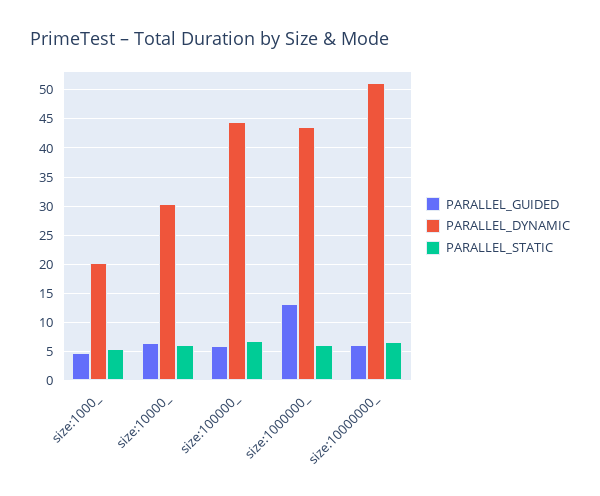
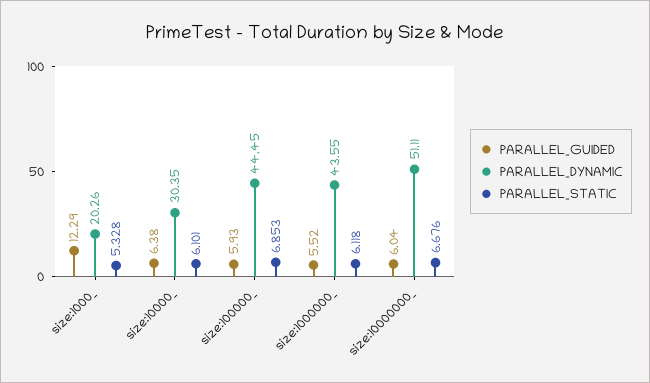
  {
    "PARALLEL_GUIDED": {
-     "size:1000_": 5,
+     "size:1000_": 12.29,
      "size:10000_": 6.38,
      "size:100000_": 5.93,
-     "size:1000000_": 12.5,
+     "size:1000000_": 5.52,
      "size:10000000_": 6.04
    },
    "PARALLEL_DYNAMIC": {
      "size:1000_": 20.26,
      "size:10000_": 30.35,
      "size:100000_": 44.45,
      "size:1000000_": 43.55,
      "size:10000000_": 51.11
    },
    "PARALLEL_STATIC": {
      "size:1000_": 5.328,
      "size:10000_": 6.101,
      "size:100000_": 6.853,
      "size:1000000_": 6.118,
      "size:10000000_": 6.676
    }
  }

